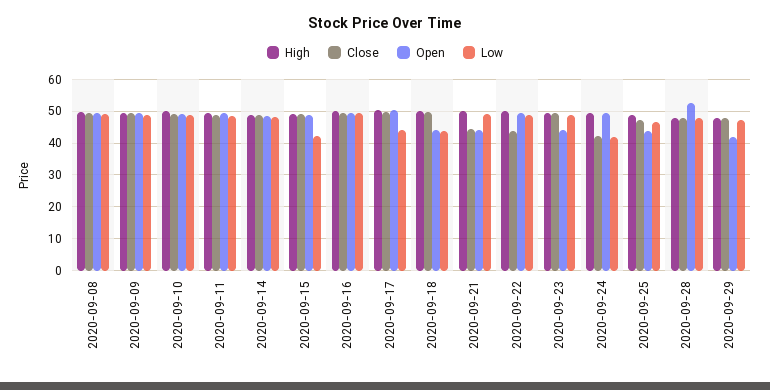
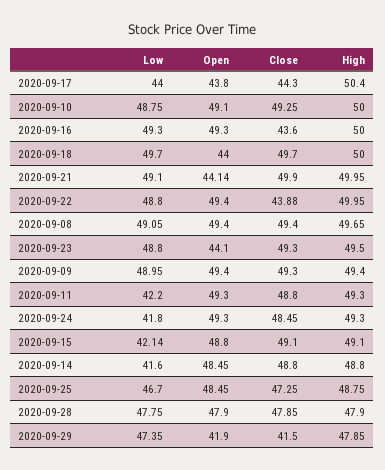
  {
    "High": {
      "2020-09-08": 49.65,
      "2020-09-09": 49.4,
      "2020-09-10": 50,
      "2020-09-11": 49.3,
      "2020-09-14": 48.8,
      "2020-09-15": 49.1,
      "2020-09-16": 50,
      "2020-09-17": 50.4,
      "2020-09-18": 50,
      "2020-09-21": 49.95,
      "2020-09-22": 49.95,
      "2020-09-23": 49.5,
      "2020-09-24": 49.3,
      "2020-09-25": 48.75,
      "2020-09-28": 47.9,
      "2020-09-29": 47.85
    },
    "Close": {
      "2020-09-08": 49.4,
      "2020-09-09": 49.3,
      "2020-09-10": 49.25,
      "2020-09-11": 48.8,
      "2020-09-14": 48.8,
      "2020-09-15": 49.1,
-     "2020-09-16": 50,
+     "2020-09-16": 43.6,
-     "2020-09-17": 50,
+     "2020-09-17": 44.3,
      "2020-09-18": 49.7,
-     "2020-09-21": 44,
+     "2020-09-21": 49.9,
      "2020-09-22": 43.88,
      "2020-09-23": 49.3,
-     "2020-09-24": 42,
+     "2020-09-24": 48.45,
      "2020-09-25": 47.25,
      "2020-09-28": 47.85,
-     "2020-09-29": 48
+     "2020-09-29": 41.5
    },
    "Open": {
      "2020-09-08": 49.4,
      "2020-09-09": 49.4,
      "2020-09-10": 49.1,
      "2020-09-11": 49.3,
      "2020-09-14": 48.45,
      "2020-09-15": 48.8,
      "2020-09-16": 49.3,
-     "2020-09-17": 50,
+     "2020-09-17": 43.8,
      "2020-09-18": 44,
      "2020-09-21": 44.14,
      "2020-09-22": 49.4,
      "2020-09-23": 44.1,
      "2020-09-24": 49.3,
-     "2020-09-25": 44,
+     "2020-09-25": 48.45,
-     "2020-09-28": 52,
+     "2020-09-28": 47.9,
      "2020-09-29": 41.9
    },
    "Low": {
      "2020-09-08": 49.05,
      "2020-09-09": 48.95,
      "2020-09-10": 48.75,
-     "2020-09-11": 48,
+     "2020-09-11": 42.2,
-     "2020-09-14": 48,
+     "2020-09-14": 41.6,
      "2020-09-15": 42.14,
      "2020-09-16": 49.3,
      "2020-09-17": 44,
-     "2020-09-18": 44,
+     "2020-09-18": 49.7,
      "2020-09-21": 49.1,
      "2020-09-22": 48.8,
      "2020-09-23": 48.8,
      "2020-09-24": 41.8,
      "2020-09-25": 46.7,
      "2020-09-28": 47.75,
      "2020-09-29": 47.35
    }
  }

